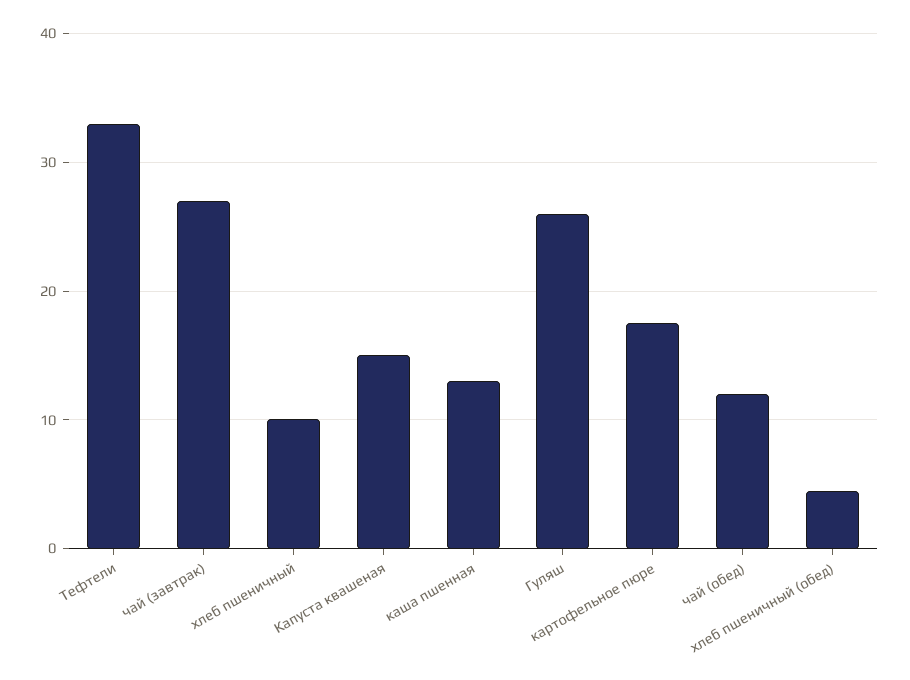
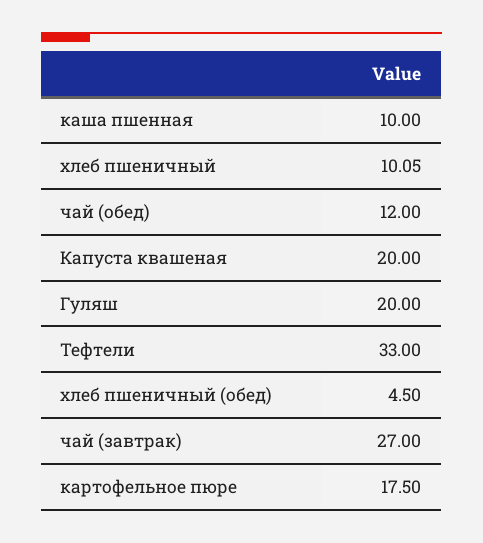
  {
    "Тефтели": 33,
    "чай (завтрак)": 27,
    "хлеб пшеничный": 10.05,
-   "Капуста квашеная": 15,
+   "Капуста квашеная": 20,
-   "каша пшенная": 13,
+   "каша пшенная": 10,
-   "Гуляш": 26,
+   "Гуляш": 20,
    "картофельное пюре": 17.5,
    "чай (обед)": 12,
    "хлеб пшеничный (обед)": 4.5
  }

